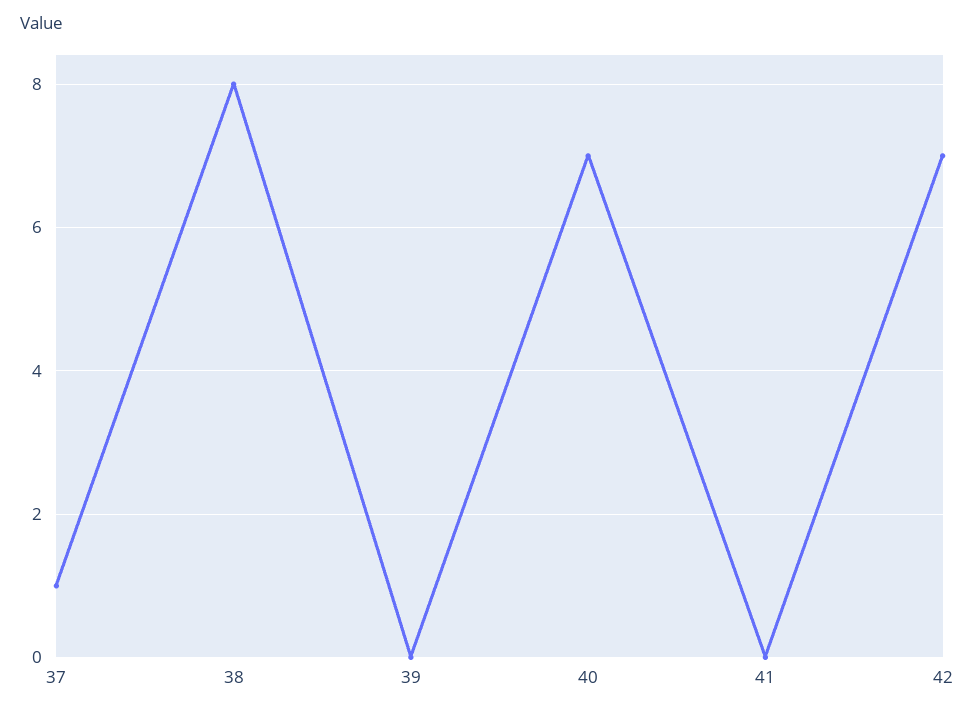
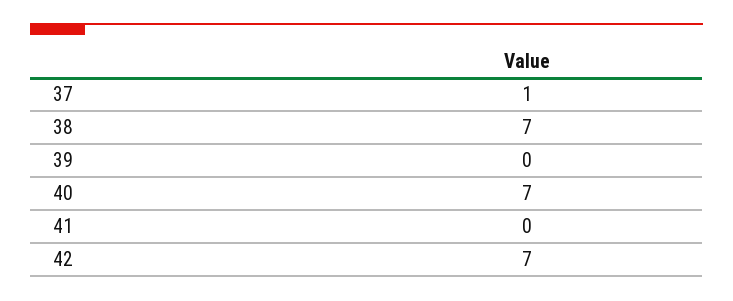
  {
    "37": 1,
-   "38": 8,
+   "38": 7,
    "39": 0,
    "40": 7,
    "41": 0,
    "42": 7
  }

